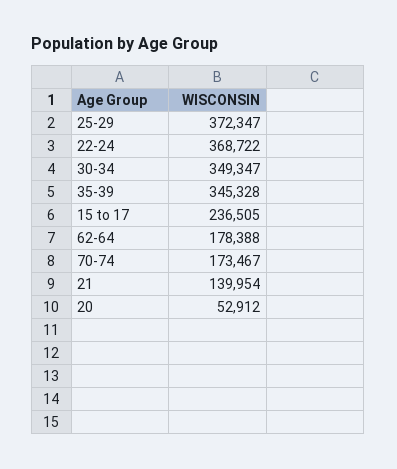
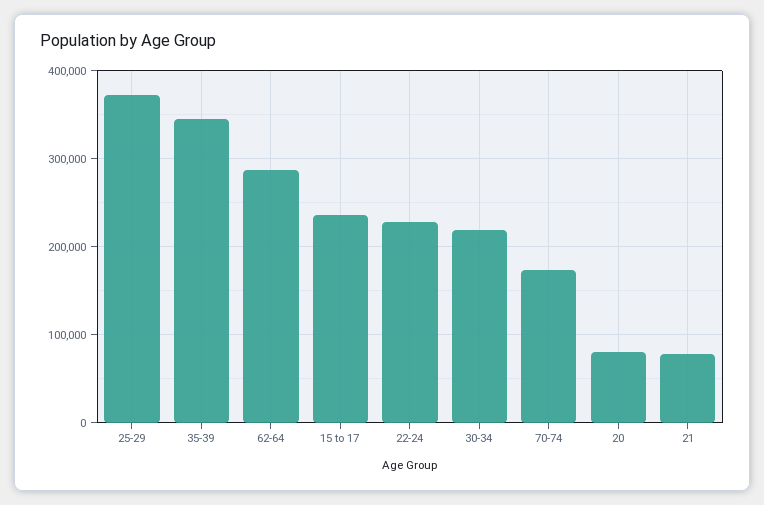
  {
    "25-29": 372347,
-   "22-24": 368722,
+   "22-24": 230000,
-   "30-34": 349347,
+   "30-34": 220000,
    "35-39": 345328,
    "15 to 17": 236505,
-   "62-64": 178388,
+   "62-64": 290000,
    "70-74": 173467,
-   "21": 139954,
+   "21": 80000,
-   "20": 52912
+   "20": 80000
  }

